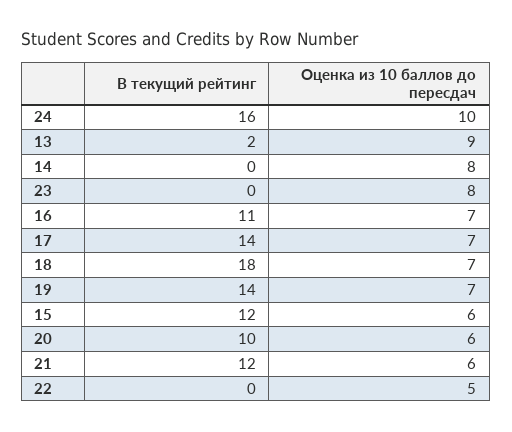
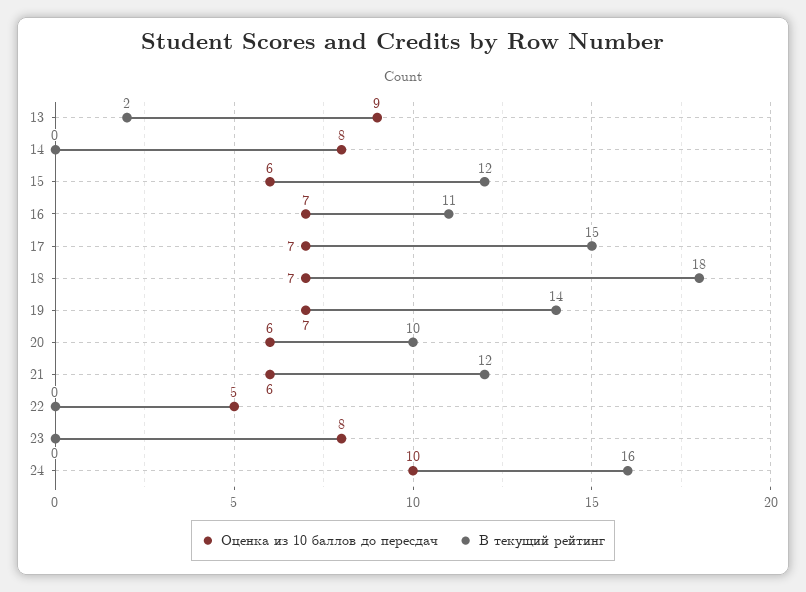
  {
    "В текущий рейтинг": {
      "24": 16,
      "13": 2,
      "14": 0,
      "23": 0,
      "16": 11,
-     "17": 14,
+     "17": 15,
      "18": 18,
      "19": 14,
      "15": 12,
      "20": 10,
      "21": 12,
      "22": 0
    },
    "Оценка из 10 баллов до пересдач": {
      "24": 10,
      "13": 9,
      "14": 8,
      "23": 8,
      "16": 7,
      "17": 7,
      "18": 7,
      "19": 7,
      "15": 6,
      "20": 6,
      "21": 6,
      "22": 5
    }
  }

